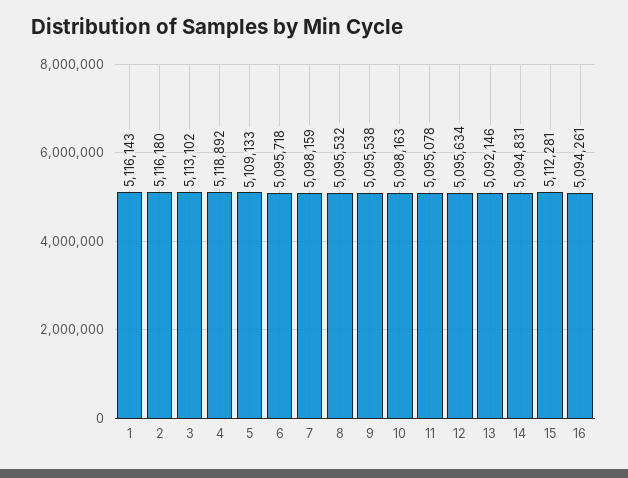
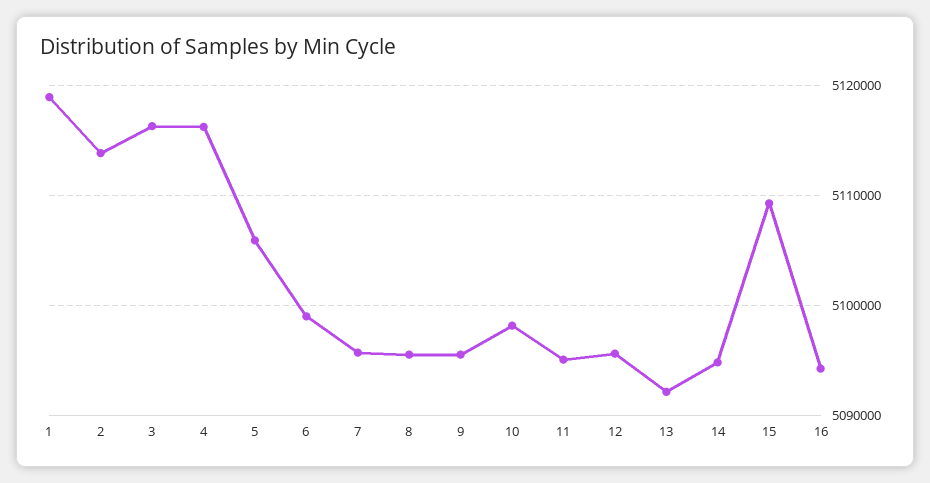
  {
-   "1": 5116143,
+   "1": 5119000,
-   "2": 5116180,
+   "2": 5114000,
-   "3": 5113102,
+   "3": 5116000,
-   "4": 5118892,
+   "4": 5116000,
-   "5": 5109133,
+   "5": 5106000,
-   "6": 5095718,
+   "6": 5099000,
-   "7": 5098159,
+   "7": 5096000,
    "8": 5095532,
    "9": 5095538,
    "10": 5098163,
    "11": 5095078,
    "12": 5095634,
    "13": 5092146,
    "14": 5094831,
-   "15": 5112281,
+   "15": 5109000,
    "16": 5094261
  }

